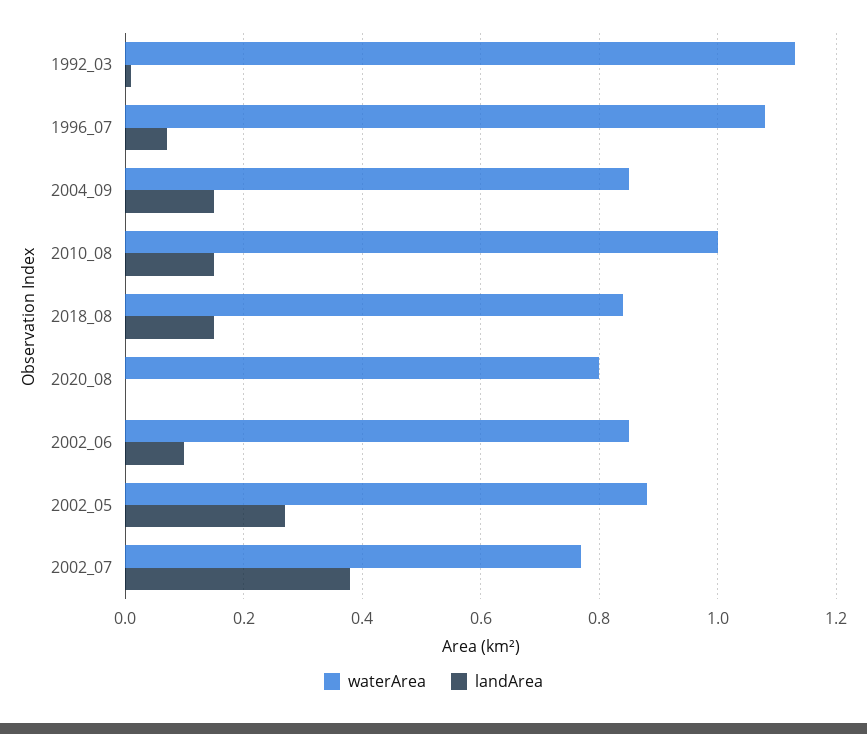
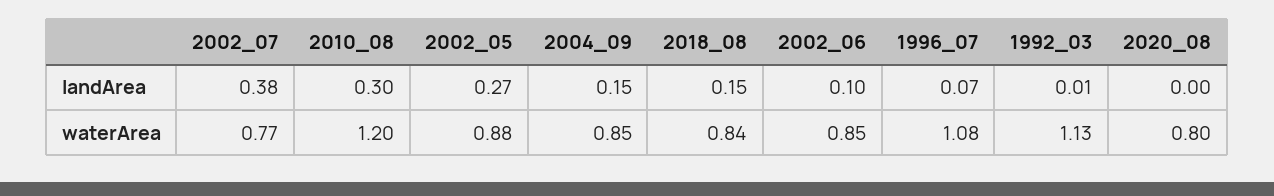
  {
    "waterArea": {
      "1992_03": 1.13,
      "1996_07": 1.08,
      "2004_09": 0.85,
-     "2010_08": 1,
+     "2010_08": 1.2,
      "2018_08": 0.84,
      "2020_08": 0.8,
      "2002_06": 0.85,
      "2002_05": 0.88,
      "2002_07": 0.77
    },
    "landArea": {
      "1992_03": 0.01,
      "1996_07": 0.07,
      "2004_09": 0.15,
-     "2010_08": 0.15,
+     "2010_08": 0.3,
      "2018_08": 0.15,
      "2020_08": 0,
      "2002_06": 0.1,
      "2002_05": 0.27,
      "2002_07": 0.38
    }
  }

